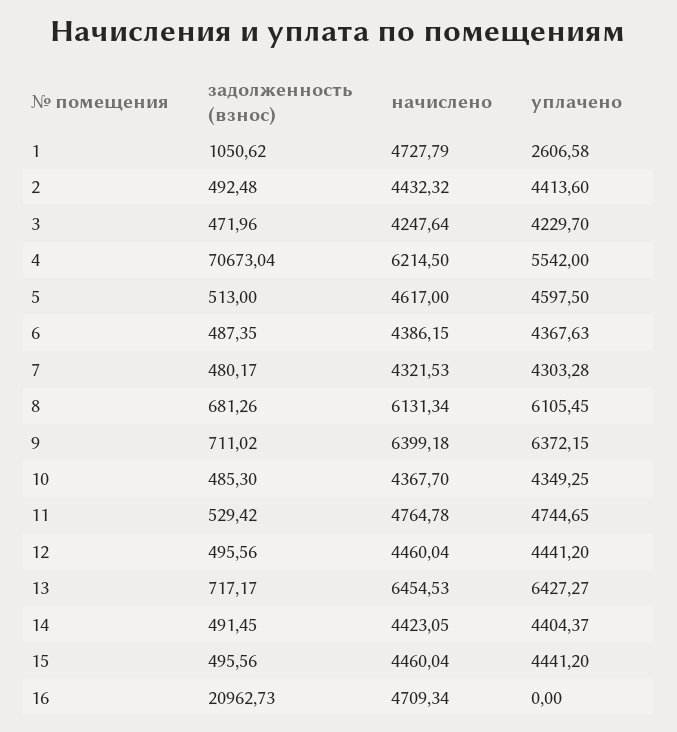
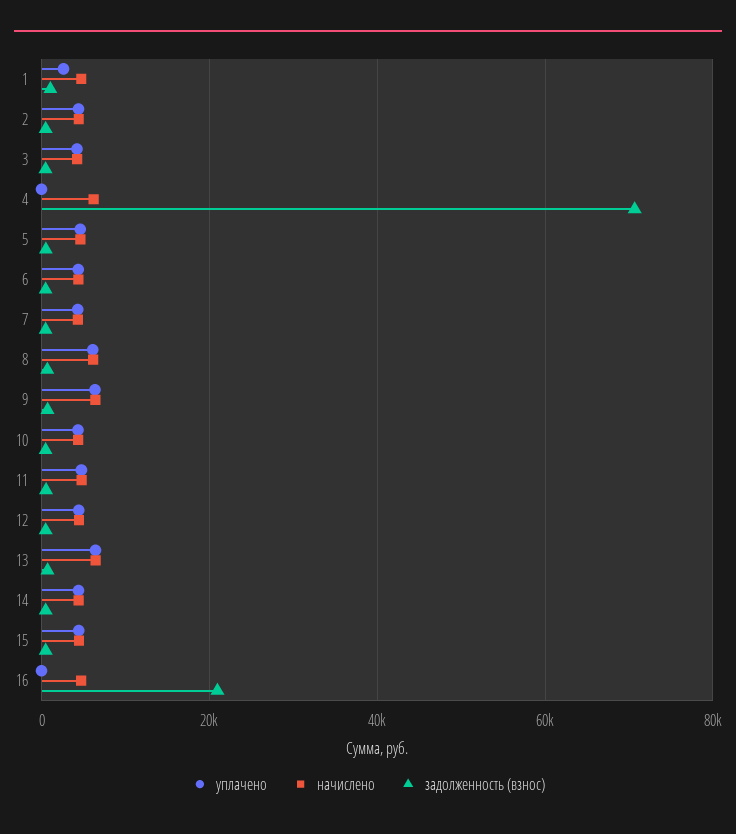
  {
    "задолженность (взнос)": {
      "1": 1050.62,
      "2": 492.48,
      "3": 471.96,
      "4": 70673.04,
      "5": 513,
      "6": 487.35,
      "7": 480.17,
      "8": 681.26,
      "9": 711.02,
      "10": 485.3,
      "11": 529.42,
      "12": 495.56,
      "13": 717.17,
      "14": 491.45,
      "15": 495.56,
      "16": 20962.73
    },
    "начислено": {
      "1": 4727.79,
      "2": 4432.32,
      "3": 4247.64,
      "4": 6214.5,
      "5": 4617,
      "6": 4386.15,
      "7": 4321.53,
      "8": 6131.34,
      "9": 6399.18,
      "10": 4367.7,
      "11": 4764.78,
      "12": 4460.04,
      "13": 6454.53,
      "14": 4423.05,
      "15": 4460.04,
      "16": 4709.34
    },
    "уплачено": {
      "1": 2606.58,
      "2": 4413.6,
      "3": 4229.7,
-     "4": 5542,
+     "4": 0,
      "5": 4597.5,
      "6": 4367.63,
      "7": 4303.28,
      "8": 6105.45,
      "9": 6372.15,
      "10": 4349.25,
      "11": 4744.65,
      "12": 4441.2,
      "13": 6427.27,
      "14": 4404.37,
      "15": 4441.2,
      "16": 0
    }
  }

